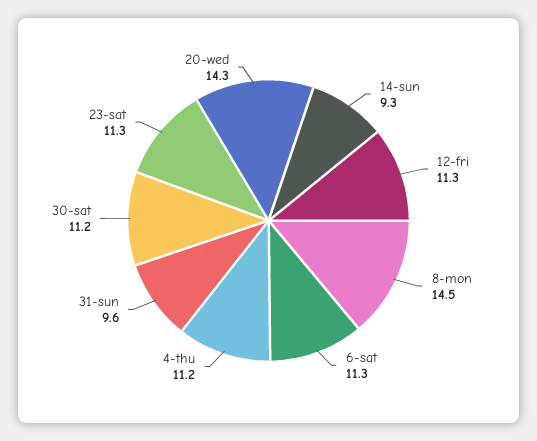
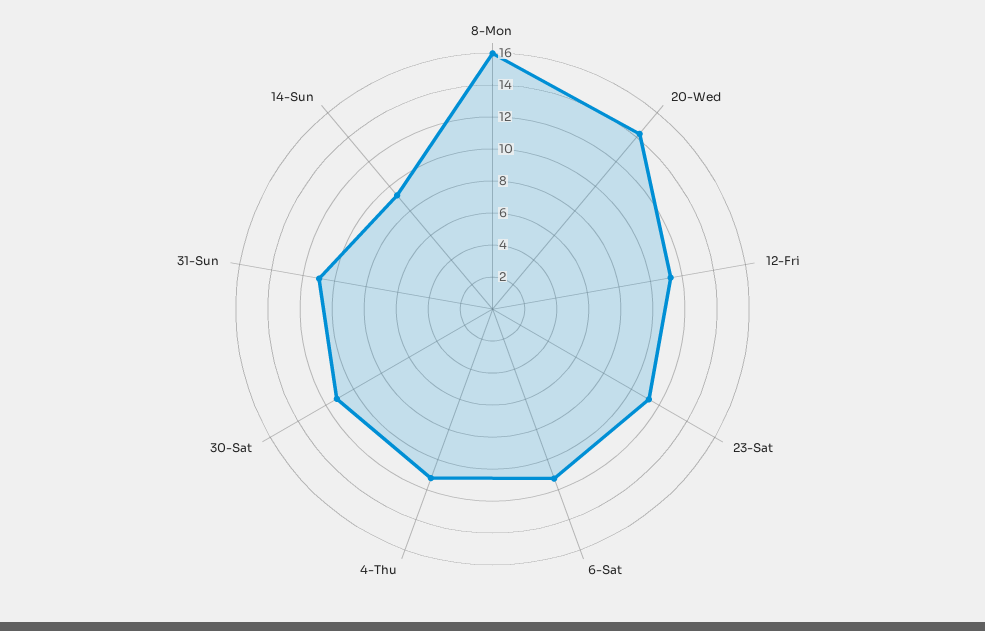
  {
    "14-sun": 9.3,
    "12-fri": 11.3,
-   "8-mon": 14.5,
+   "8-mon": 16,
    "6-sat": 11.3,
    "4-thu": 11.2,
-   "31-sun": 9.6,
+   "31-sun": 11,
    "30-sat": 11.2,
    "23-sat": 11.3,
    "20-wed": 14.3
  }

